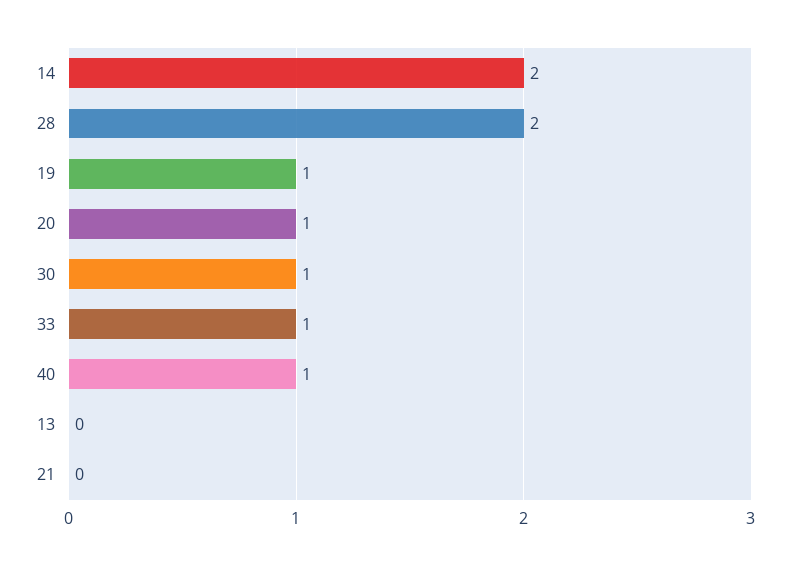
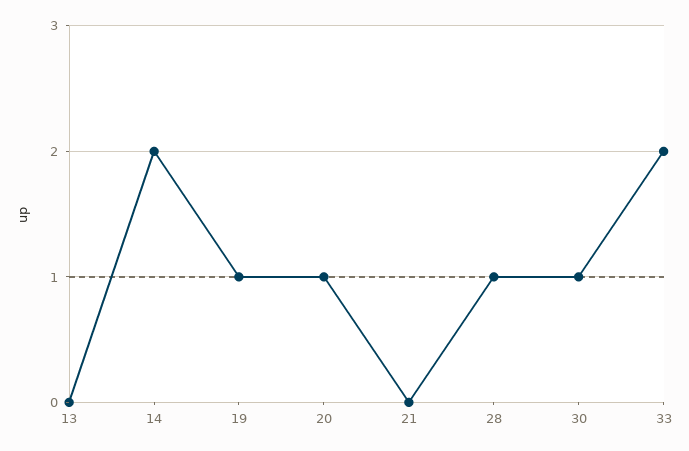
  {
    "14": 2,
-   "28": 2,
+   "28": 1,
    "19": 1,
    "20": 1,
    "30": 1,
-   "33": 1,
+   "33": 2,
-   "40": 1,
    "13": 0,
    "21": 0
  }

